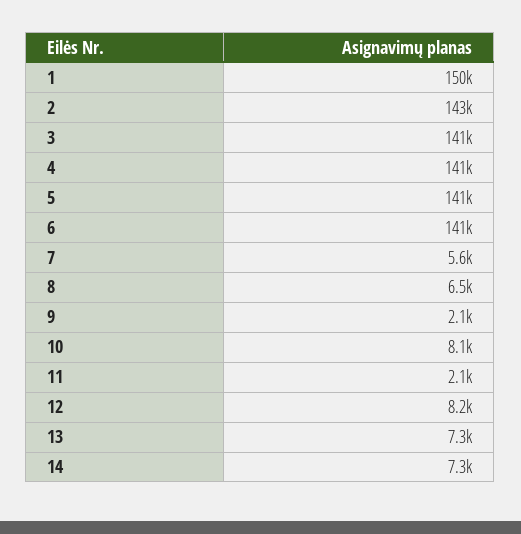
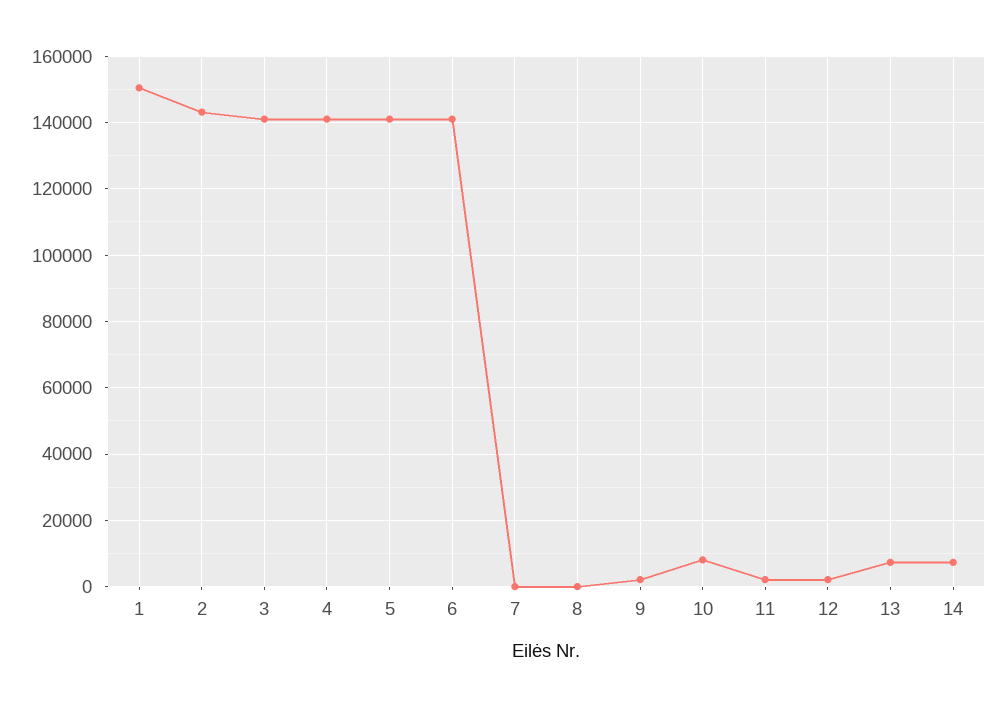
  {
    "1": 150000,
    "2": 143000,
    "3": 141000,
    "4": 141000,
    "5": 141000,
    "6": 141000,
-   "7": 5600,
+   "7": 0,
-   "8": 6500,
+   "8": 0,
    "9": 2100,
    "10": 8100,
    "11": 2100,
-   "12": 8200,
+   "12": 2000,
    "13": 7300,
    "14": 7300
  }

